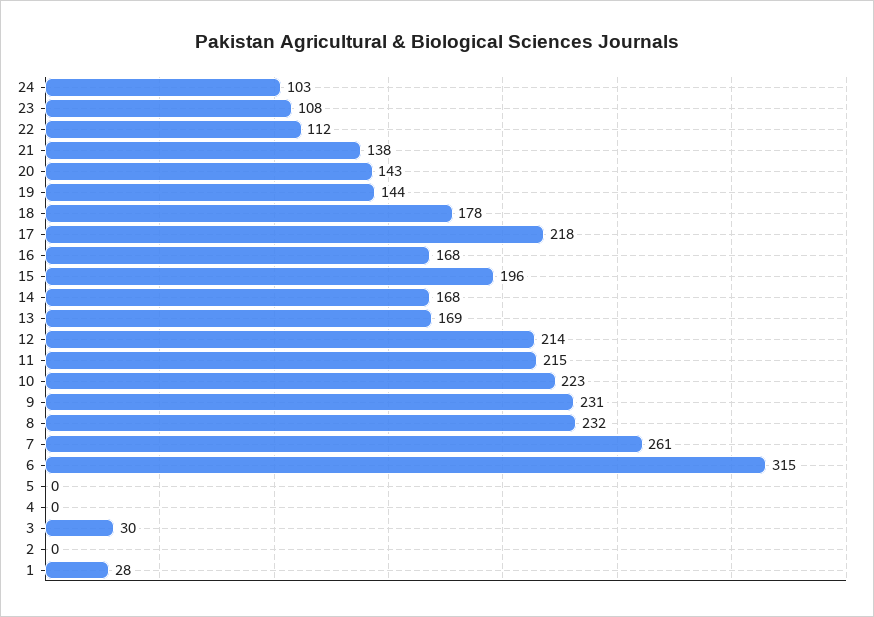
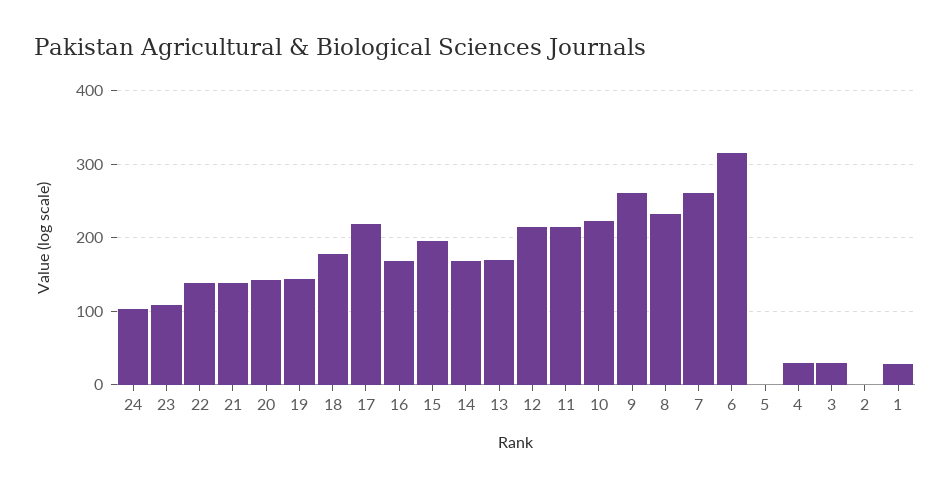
  {
    "24": 103,
    "23": 108,
-   "22": 112,
+   "22": 140,
    "21": 138,
    "20": 143,
    "19": 144,
    "18": 178,
    "17": 218,
    "16": 168,
    "15": 196,
    "14": 168,
    "13": 169,
    "12": 214,
    "11": 215,
    "10": 223,
-   "9": 231,
+   "9": 260,
    "8": 232,
    "7": 261,
    "6": 315,
    "5": 0,
-   "4": 0,
+   "4": 30,
    "3": 30,
    "2": 0,
    "1": 28
  }

